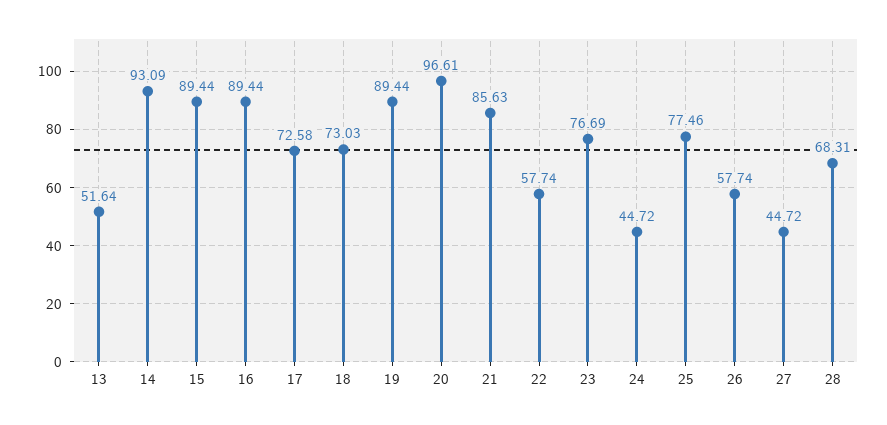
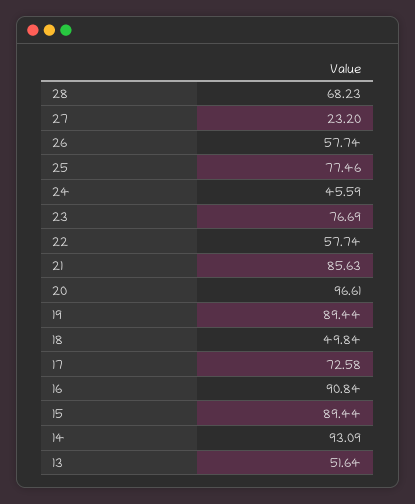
  {
    "13": 51.64,
    "14": 93.09,
    "15": 89.44,
-   "16": 89.44,
+   "16": 90.84,
    "17": 72.58,
-   "18": 73.03,
+   "18": 49.84,
    "19": 89.44,
    "20": 96.61,
    "21": 85.63,
    "22": 57.74,
    "23": 76.69,
-   "24": 44.72,
+   "24": 45.59,
    "25": 77.46,
    "26": 57.74,
-   "27": 44.72,
+   "27": 23.2,
-   "28": 68.31
+   "28": 68.23
  }

